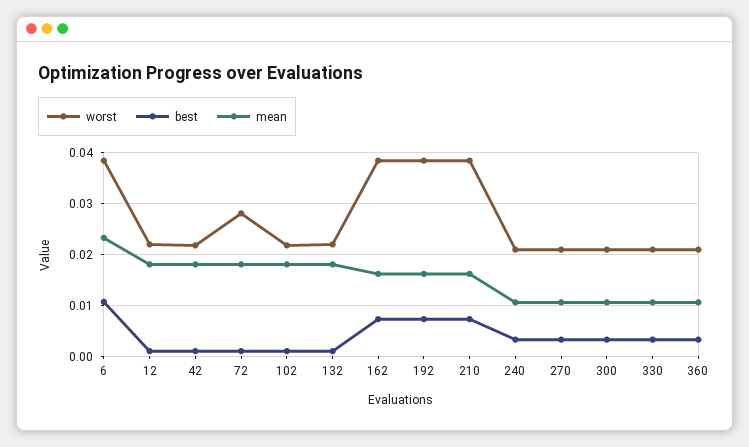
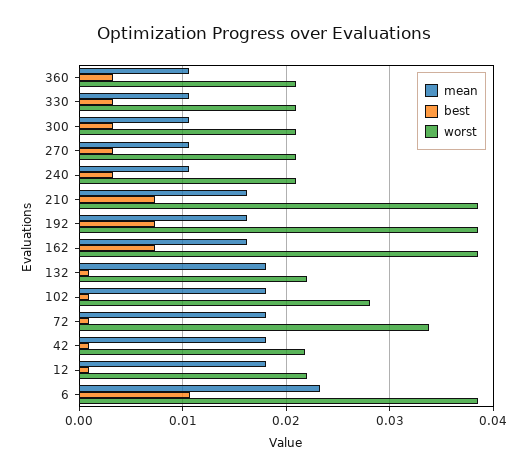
  {
    "worst": {
      "6": 0.039,
      "12": 0.022,
      "42": 0.022,
-     "72": 0.028,
+     "72": 0.034,
-     "102": 0.022,
+     "102": 0.028,
      "132": 0.022,
      "162": 0.039,
      "192": 0.039,
      "210": 0.039,
      "240": 0.021,
      "270": 0.021,
      "300": 0.021,
      "330": 0.021,
      "360": 0.021
    },
    "best": {
      "6": 0.011,
      "12": 0.001,
      "42": 0.001,
      "72": 0.001,
      "102": 0.001,
      "132": 0.001,
      "162": 0.007,
      "192": 0.007,
      "210": 0.007,
      "240": 0.003,
      "270": 0.003,
      "300": 0.003,
      "330": 0.003,
      "360": 0.003
    },
    "mean": {
      "6": 0.023,
      "12": 0.018,
      "42": 0.018,
      "72": 0.018,
      "102": 0.018,
      "132": 0.018,
      "162": 0.016,
      "192": 0.016,
      "210": 0.016,
      "240": 0.011,
      "270": 0.011,
      "300": 0.011,
      "330": 0.011,
      "360": 0.011
    }
  }

